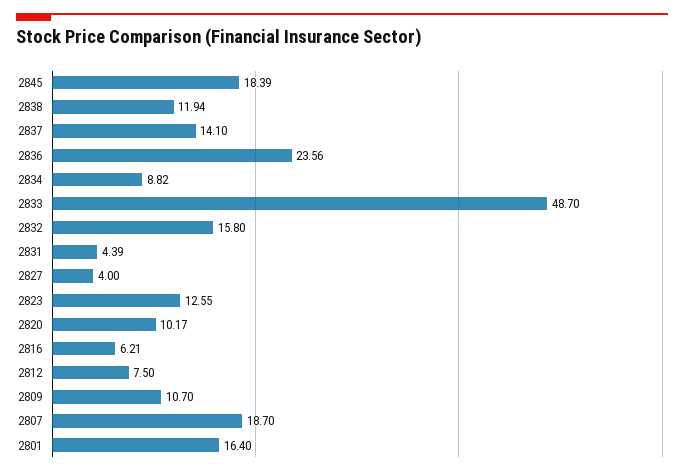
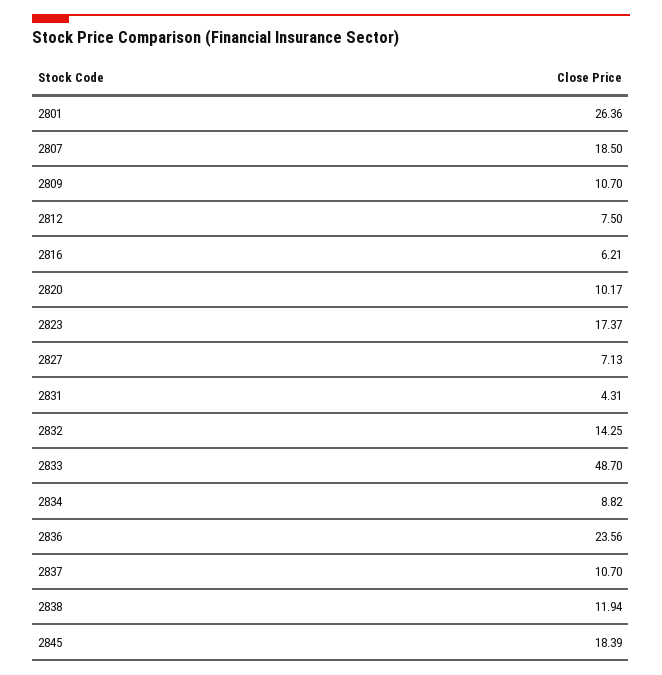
  {
    "2845": 18.39,
    "2838": 11.94,
-   "2837": 14.1,
+   "2837": 10.7,
    "2836": 23.56,
    "2834": 8.82,
    "2833": 48.7,
-   "2832": 15.8,
+   "2832": 14.25,
-   "2831": 4.39,
+   "2831": 4.31,
-   "2827": 4,
+   "2827": 7.13,
-   "2823": 12.55,
+   "2823": 17.37,
    "2820": 10.17,
    "2816": 6.21,
    "2812": 7.5,
    "2809": 10.7,
-   "2807": 18.7,
+   "2807": 18.5,
-   "2801": 16.4
+   "2801": 26.36
  }

